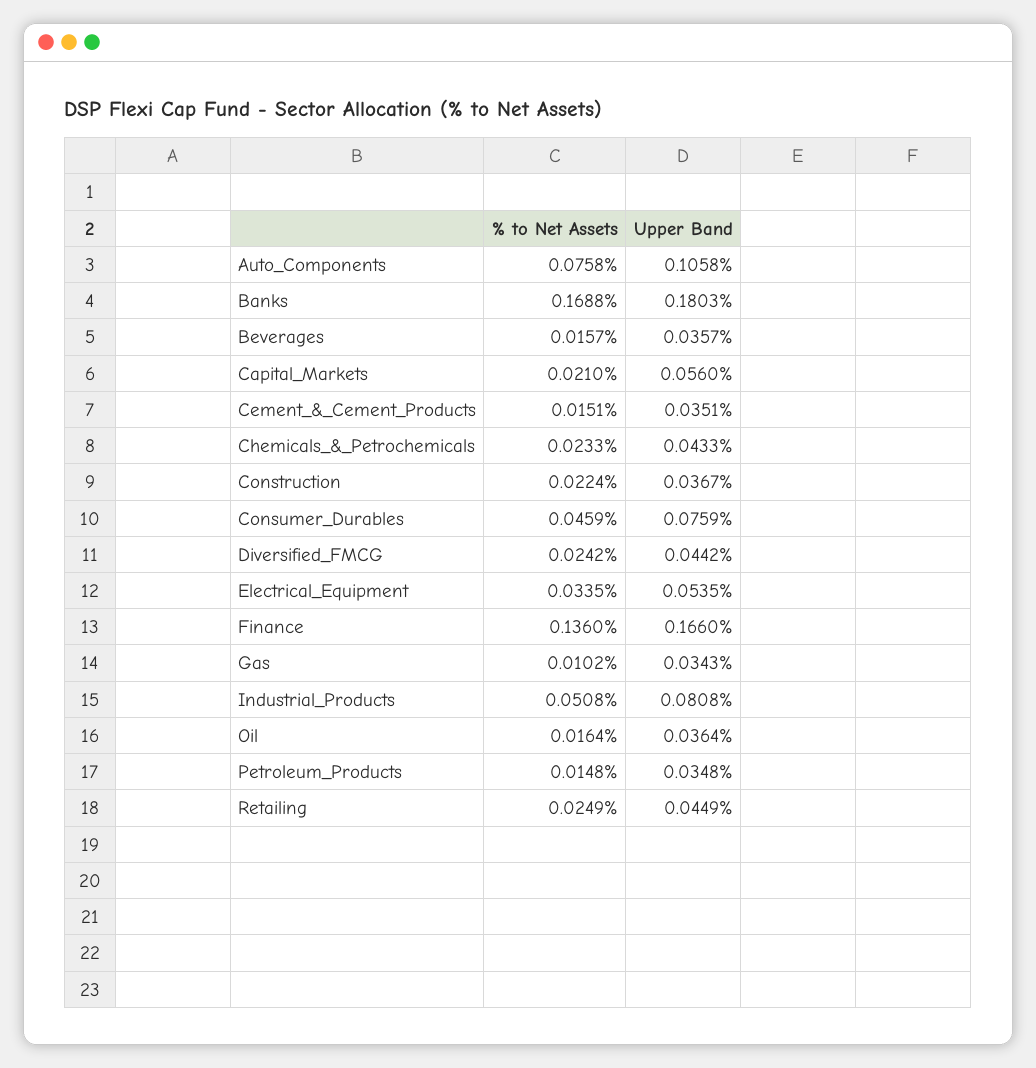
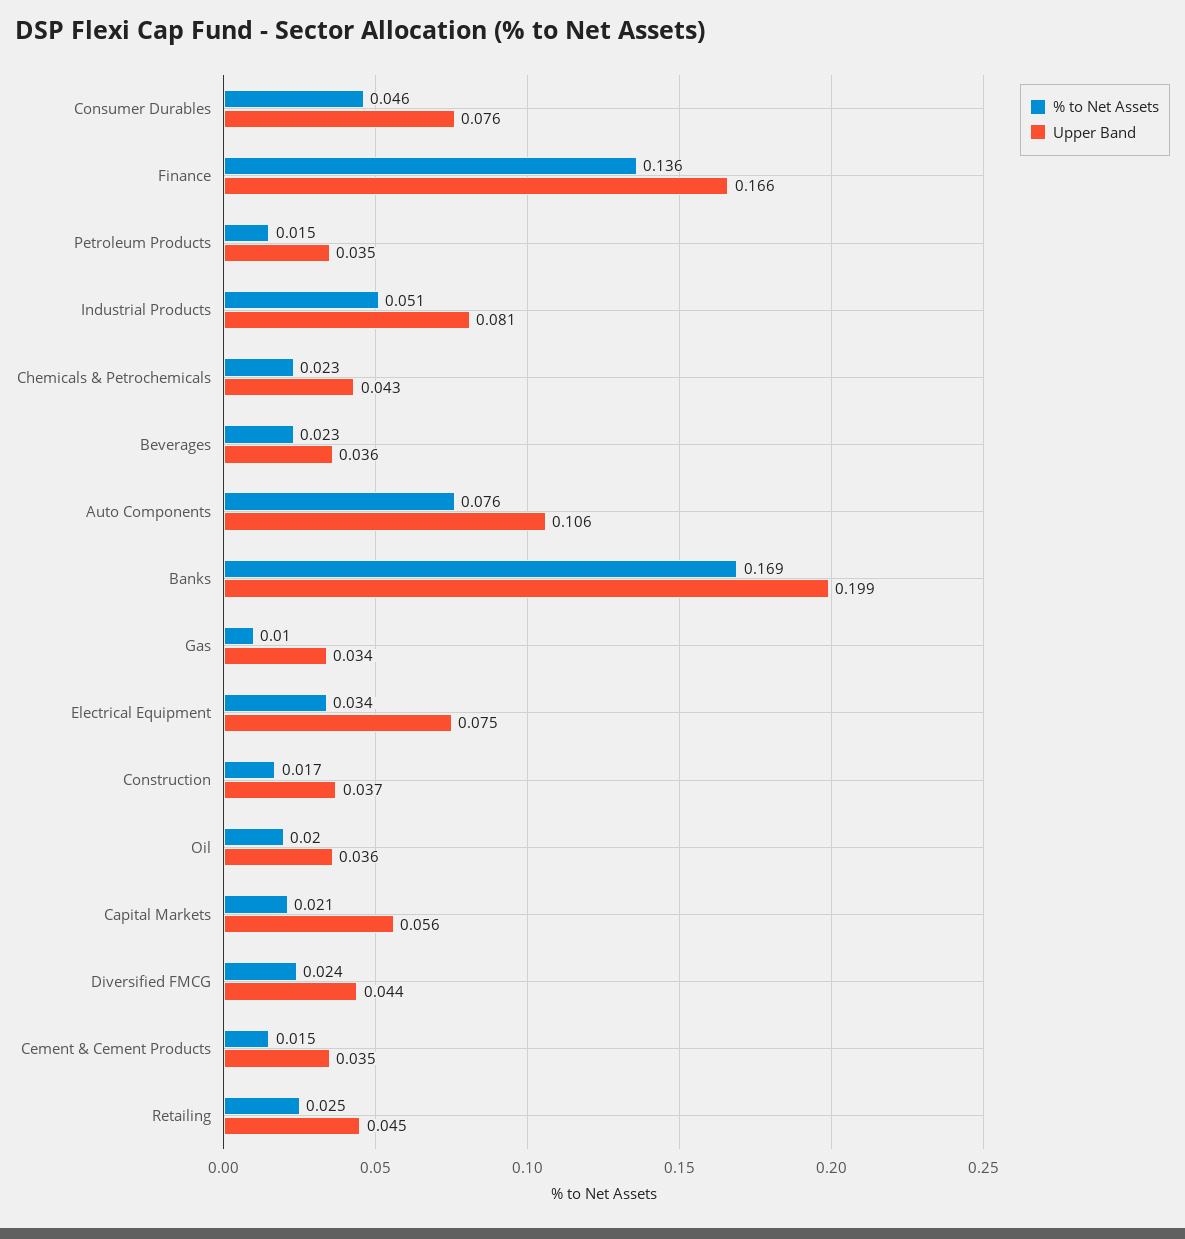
  {
    "% to Net Assets": {
      "Auto_Components": 0.0758,
      "Banks": 0.1688,
-     "Beverages": 0.0157,
+     "Beverages": 0.023,
      "Capital_Markets": 0.021,
      "Cement_&_Cement_Products": 0.0151,
      "Chemicals_&_Petrochemicals": 0.0233,
-     "Construction": 0.0224,
+     "Construction": 0.017,
      "Consumer_Durables": 0.0459,
      "Diversified_FMCG": 0.0242,
      "Electrical_Equipment": 0.0335,
      "Finance": 0.136,
      "Gas": 0.0102,
      "Industrial_Products": 0.0508,
-     "Oil": 0.0164,
+     "Oil": 0.02,
      "Petroleum_Products": 0.0148,
      "Retailing": 0.0249
    },
    "Upper Band": {
      "Auto_Components": 0.1058,
-     "Banks": 0.1803,
+     "Banks": 0.199,
      "Beverages": 0.0357,
      "Capital_Markets": 0.056,
      "Cement_&_Cement_Products": 0.0351,
      "Chemicals_&_Petrochemicals": 0.0433,
      "Construction": 0.0367,
      "Consumer_Durables": 0.0759,
      "Diversified_FMCG": 0.0442,
-     "Electrical_Equipment": 0.0535,
+     "Electrical_Equipment": 0.075,
      "Finance": 0.166,
      "Gas": 0.0343,
      "Industrial_Products": 0.0808,
      "Oil": 0.0364,
      "Petroleum_Products": 0.0348,
      "Retailing": 0.0449
    }
  }

